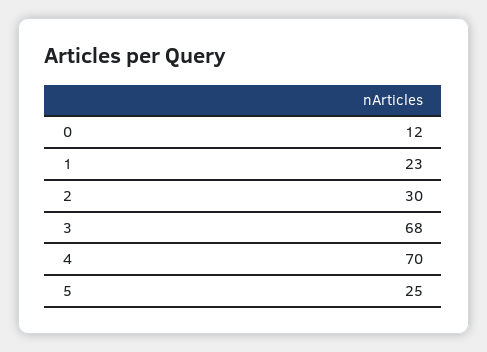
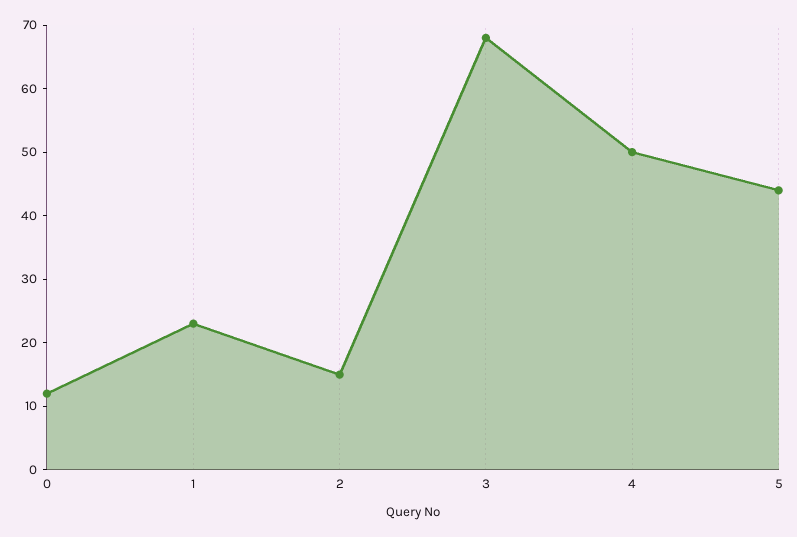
  {
    "0": 12,
    "1": 23,
-   "2": 30,
+   "2": 15,
    "3": 68,
-   "4": 70,
+   "4": 50,
-   "5": 25
+   "5": 45
  }

